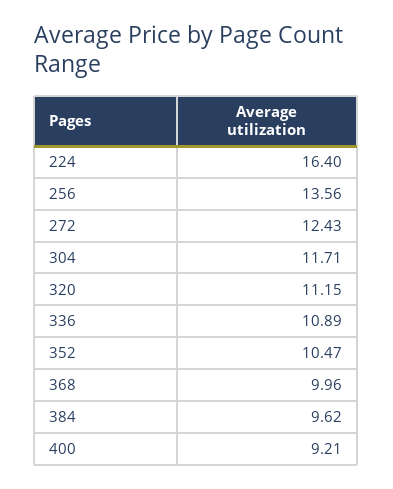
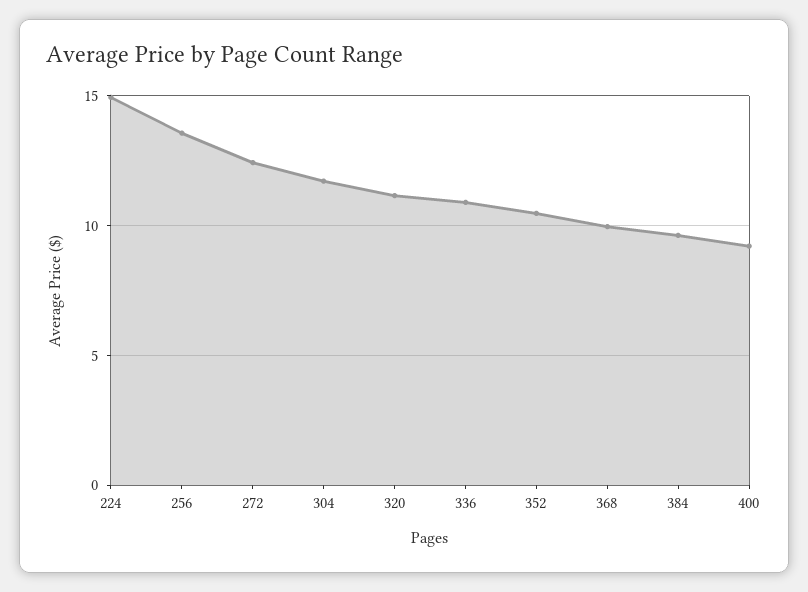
  {
-   "224": 16.4,
+   "224": 15,
    "256": 13.56,
    "272": 12.43,
    "304": 11.71,
    "320": 11.15,
    "336": 10.89,
    "352": 10.47,
    "368": 9.96,
    "384": 9.62,
    "400": 9.21
  }

